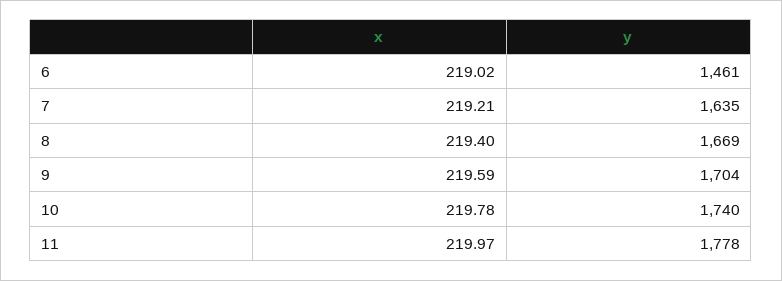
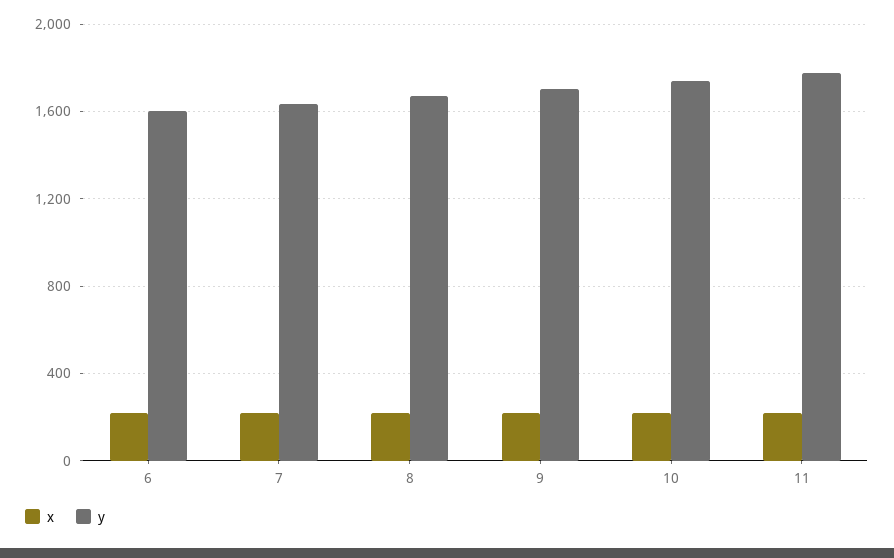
  {
    "x": {
      "6": 219.02,
      "7": 219.21,
      "8": 219.4,
      "9": 219.59,
      "10": 219.78,
      "11": 219.97
    },
    "y": {
-     "6": 1461,
+     "6": 1600,
      "7": 1635,
      "8": 1669,
      "9": 1704,
      "10": 1740,
      "11": 1778
    }
  }

